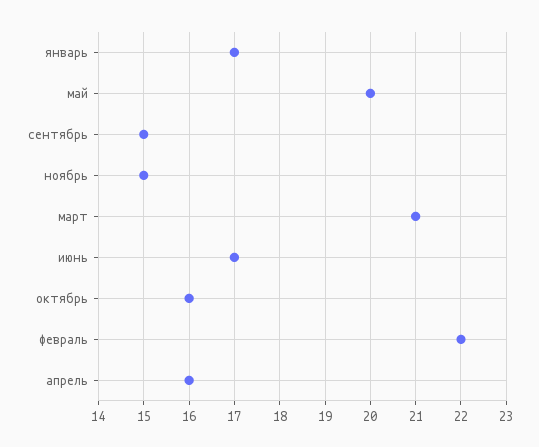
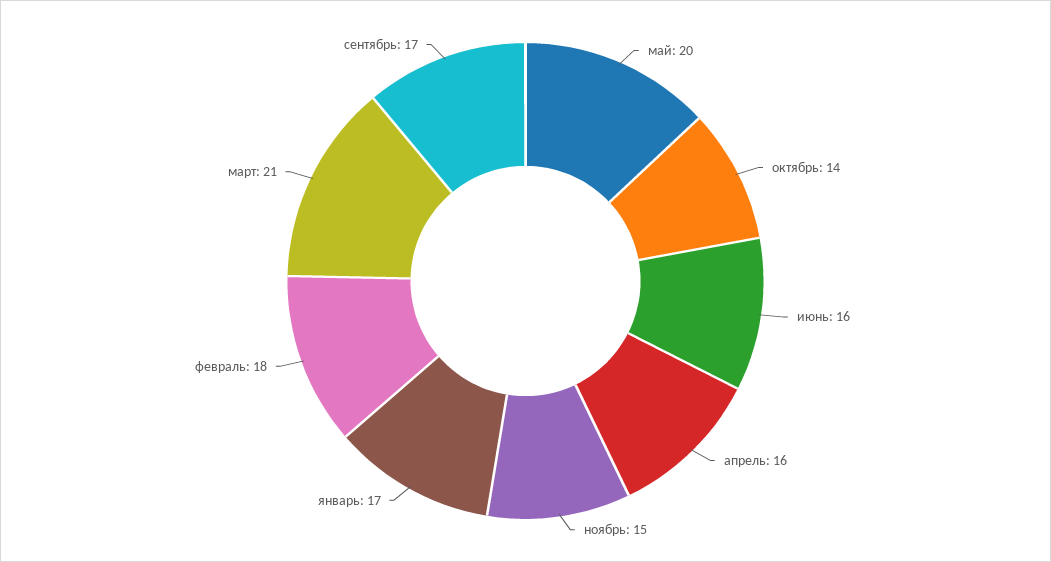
  {
    "январь": 17,
    "май": 20,
-   "сентябрь": 15,
+   "сентябрь": 17,
    "ноябрь": 15,
    "март": 21,
-   "июнь": 17,
+   "июнь": 16,
-   "октябрь": 16,
+   "октябрь": 14,
-   "февраль": 22,
+   "февраль": 18,
    "апрель": 16
  }

